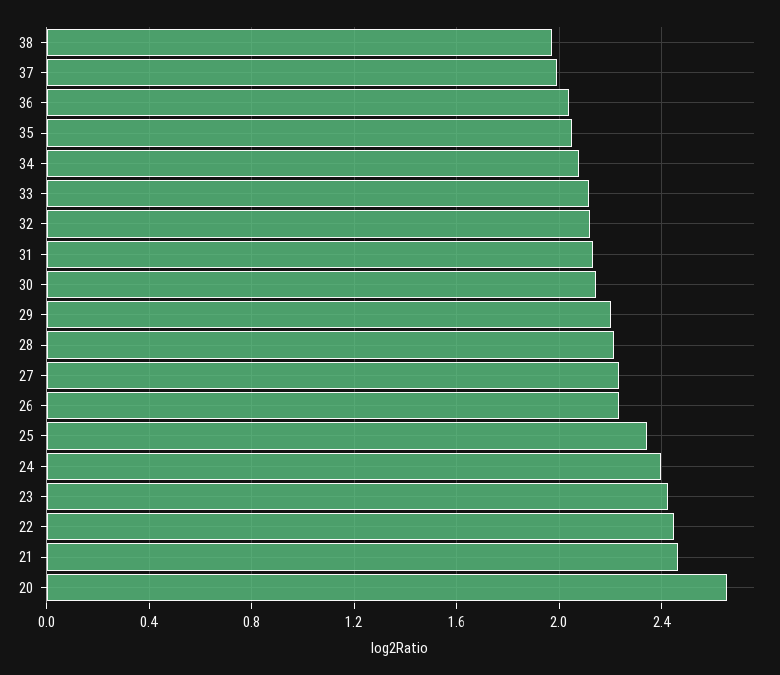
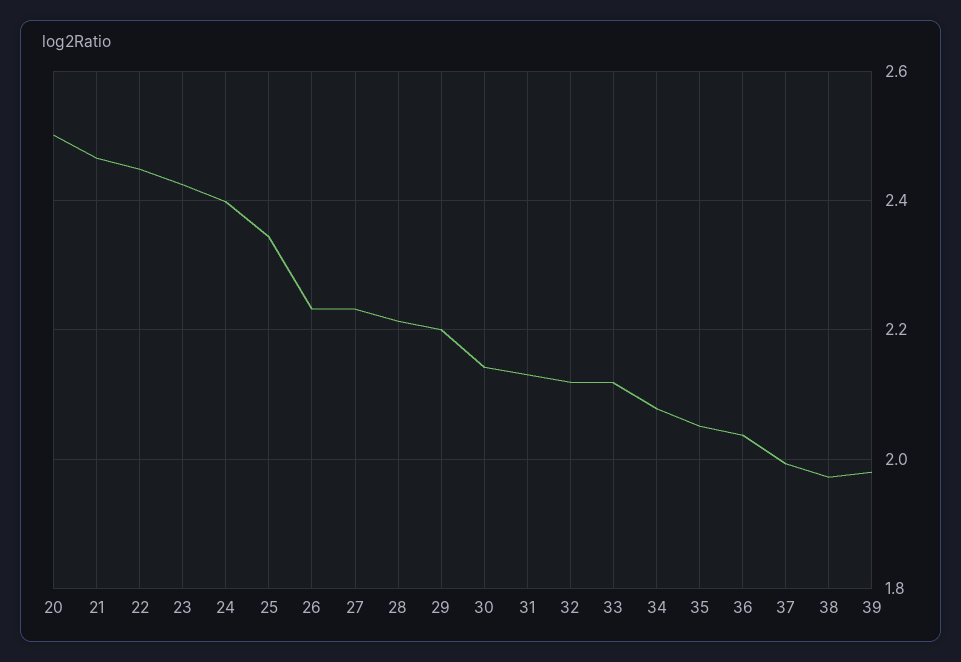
  {
    "38": 1.98,
    "37": 2,
    "36": 2.04,
    "35": 2.06,
    "34": 2.08,
    "33": 2.12,
    "32": 2.12,
    "31": 2.14,
    "30": 2.14,
    "29": 2.2,
    "28": 2.22,
    "27": 2.24,
    "26": 2.24,
    "25": 2.34,
    "24": 2.4,
    "23": 2.42,
    "22": 2.44,
    "21": 2.46,
-   "20": 2.65
+   "20": 2.5,
+   "39": 1.98
  }

